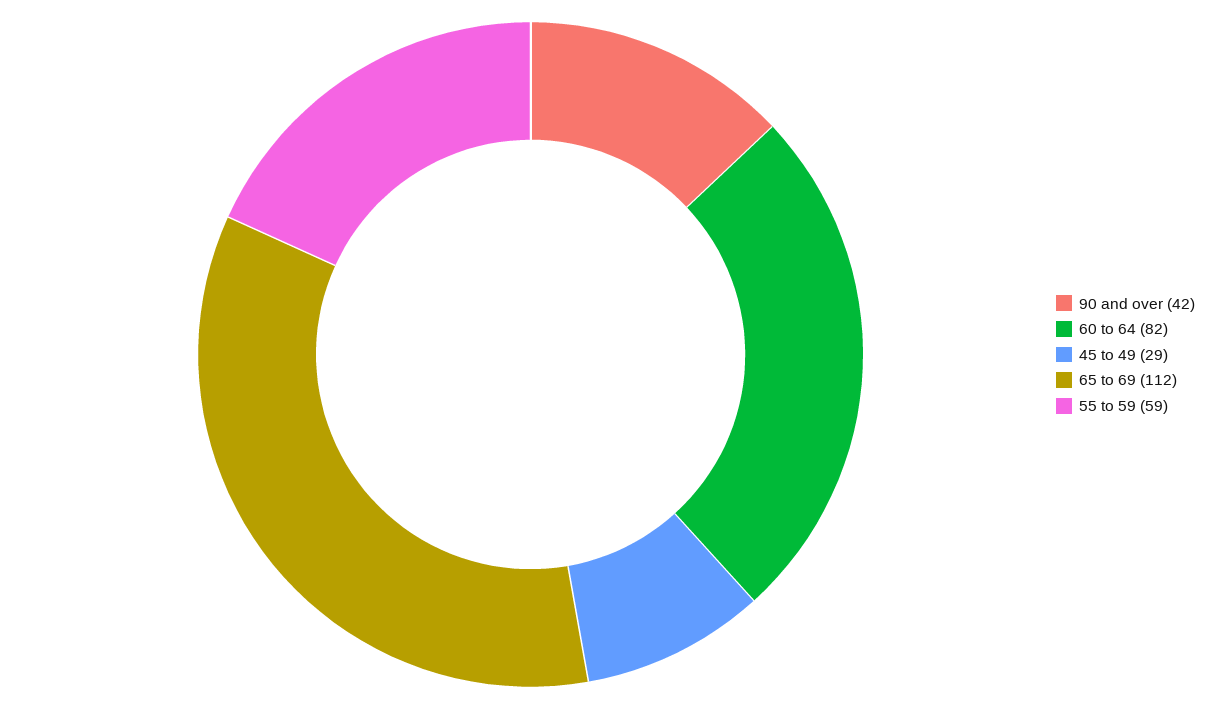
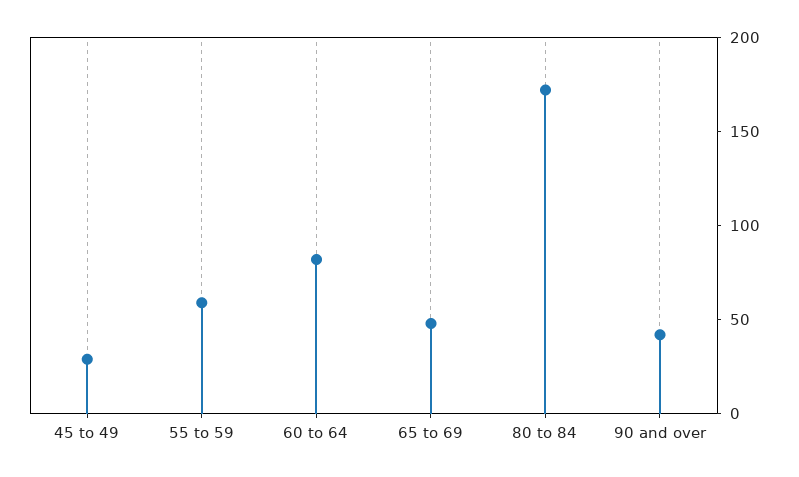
  {
    "90 and over": 42,
    "60 to 64": 82,
    "45 to 49": 29,
-   "65 to 69": 112,
+   "65 to 69": 50,
-   "55 to 59": 59
+   "55 to 59": 59,
+   "80 to 84": 170
  }

